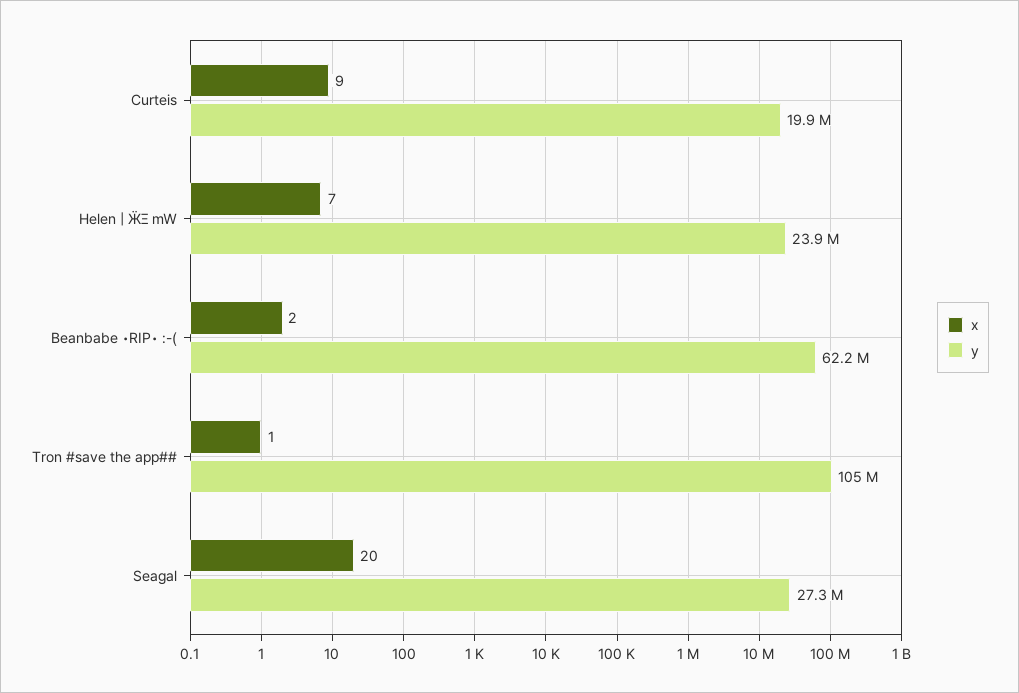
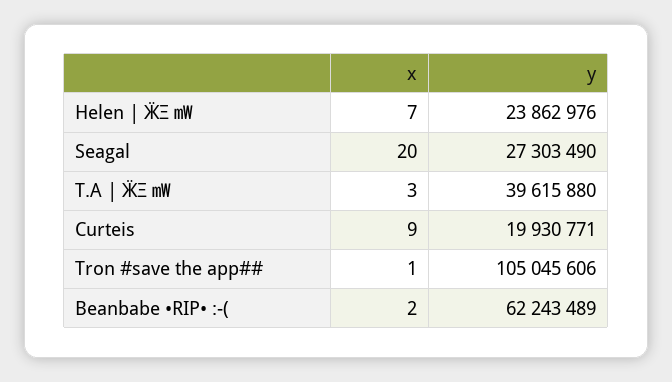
  {
    "x": {
      "Curteis": 9,
      "Helen | ӜΞ ㎽": 7,
      "Beanbabe •RIP• :-(": 2,
      "Tron #save the app##": 1,
-     "Seagal": 20
+     "Seagal": 20,
+     "T.A | ӜΞ ㎽": 3
    },
    "y": {
      "Curteis": 19930771,
      "Helen | ӜΞ ㎽": 23862976,
      "Beanbabe •RIP• :-(": 62243489,
      "Tron #save the app##": 105045606,
-     "Seagal": 27303490
+     "Seagal": 27303490,
+     "T.A | ӜΞ ㎽": 39615880
    }
  }

